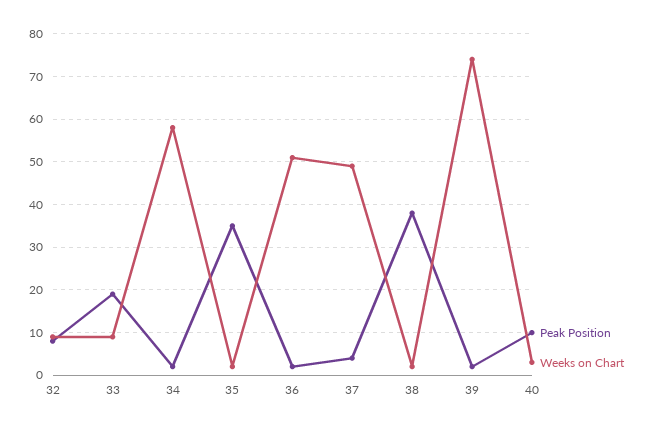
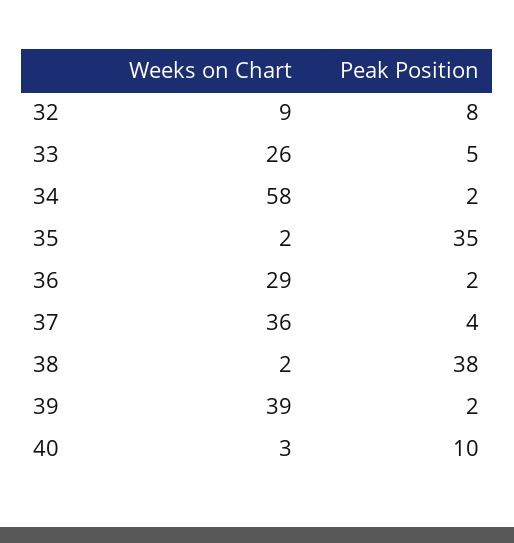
  {
    "Peak Position": {
      "32": 8,
-     "33": 20,
+     "33": 5,
      "34": 2,
      "35": 35,
      "36": 2,
      "37": 4,
      "38": 38,
      "39": 2,
      "40": 10
    },
    "Weeks on Chart": {
      "32": 9,
-     "33": 10,
+     "33": 26,
      "34": 58,
      "35": 2,
-     "36": 50,
+     "36": 29,
-     "37": 50,
+     "37": 36,
      "38": 2,
-     "39": 75,
+     "39": 39,
      "40": 3
    }
  }

